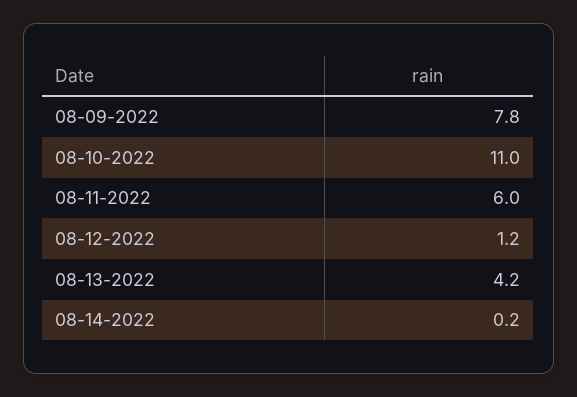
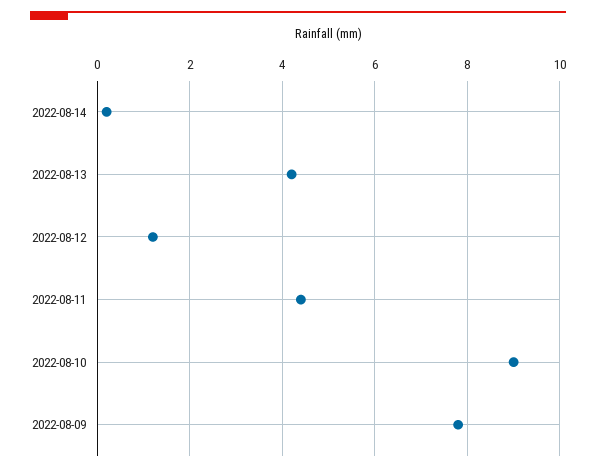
  {
    "08-09-2022": 7.8,
-   "08-10-2022": 11,
+   "08-10-2022": 9,
-   "08-11-2022": 6,
+   "08-11-2022": 4.5,
    "08-12-2022": 1.2,
    "08-13-2022": 4.2,
    "08-14-2022": 0.2
  }

